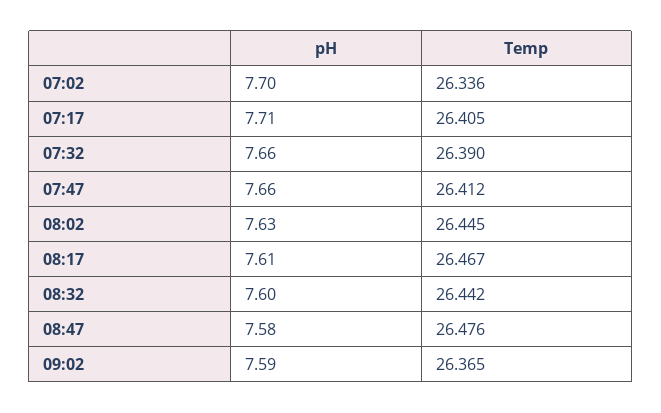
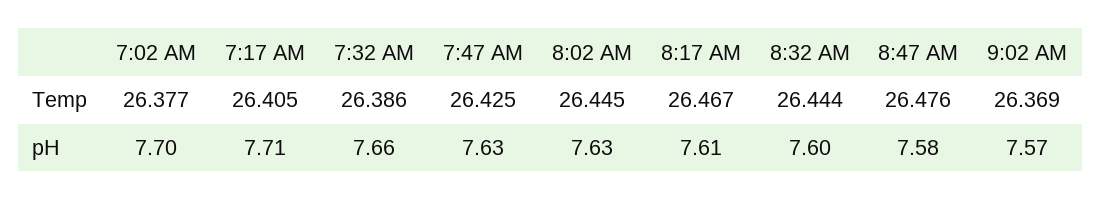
  {
    "pH": {
      "07:02": 7.7,
      "07:17": 7.71,
      "07:32": 7.66,
-     "07:47": 7.66,
+     "07:47": 7.63,
      "08:02": 7.63,
      "08:17": 7.61,
      "08:32": 7.6,
      "08:47": 7.58,
-     "09:02": 7.59
+     "09:02": 7.57
    },
    "Temp": {
-     "07:02": 26.336,
+     "07:02": 26.377,
      "07:17": 26.405,
-     "07:32": 26.39,
+     "07:32": 26.386,
-     "07:47": 26.412,
+     "07:47": 26.425,
      "08:02": 26.445,
      "08:17": 26.467,
-     "08:32": 26.442,
+     "08:32": 26.444,
      "08:47": 26.476,
-     "09:02": 26.365
+     "09:02": 26.369
    }
  }

